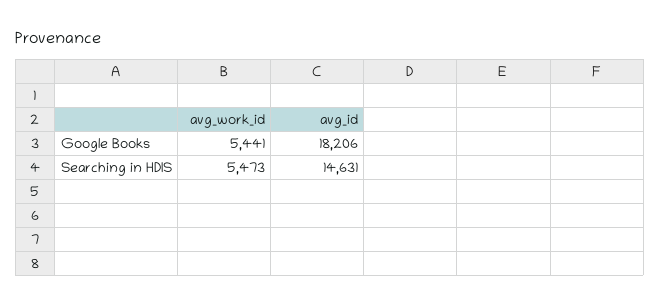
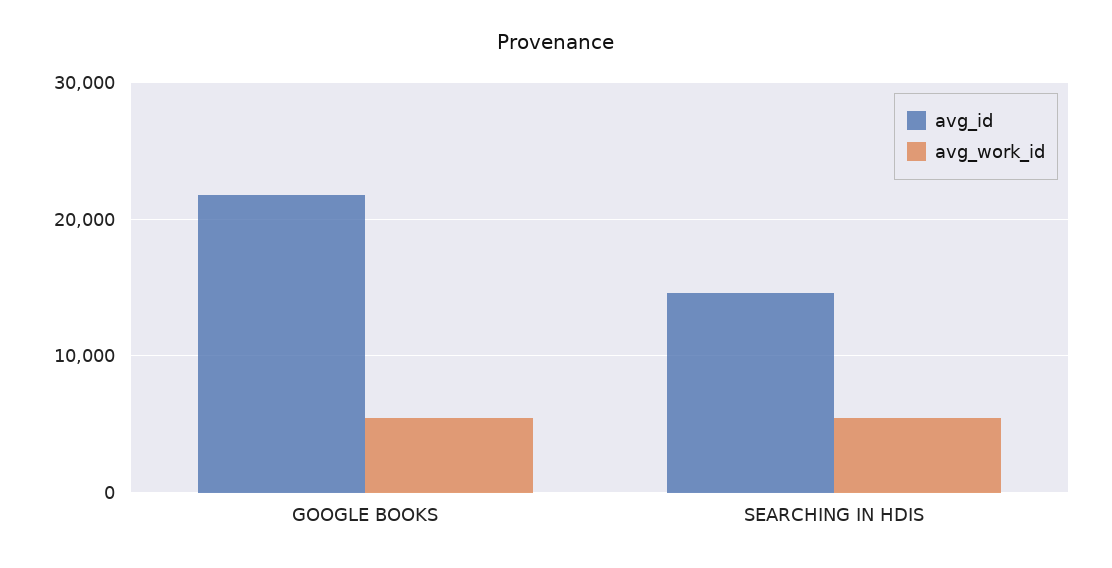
  {
    "avg_work_id": {
      "Google Books": 5441,
      "Searching in HDIS": 5473
    },
    "avg_id": {
-     "Google Books": 18206,
+     "Google Books": 22000,
      "Searching in HDIS": 14631
    }
  }

